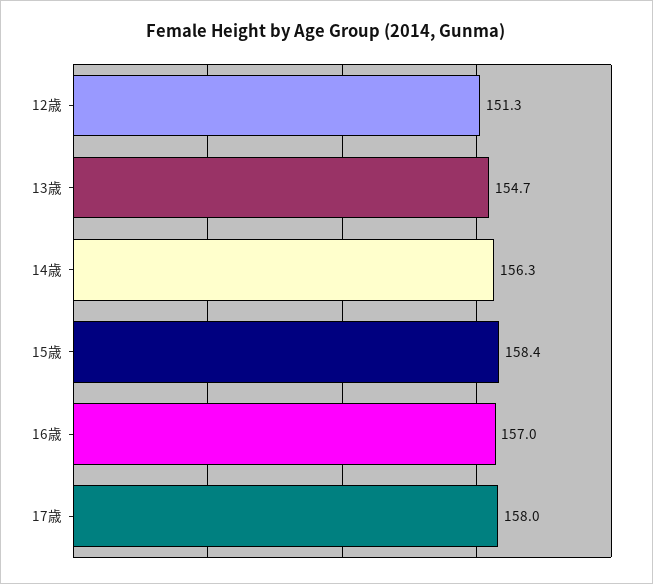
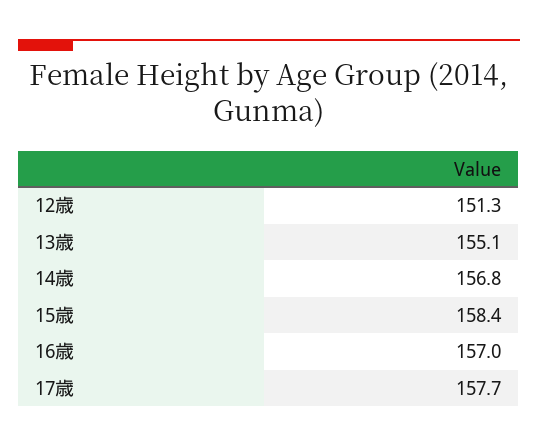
  {
    "12歳": 151.3,
-   "13歳": 154.7,
+   "13歳": 155.1,
-   "14歳": 156.3,
+   "14歳": 156.8,
    "15歳": 158.4,
    "16歳": 157,
-   "17歳": 158
+   "17歳": 157.7
  }

